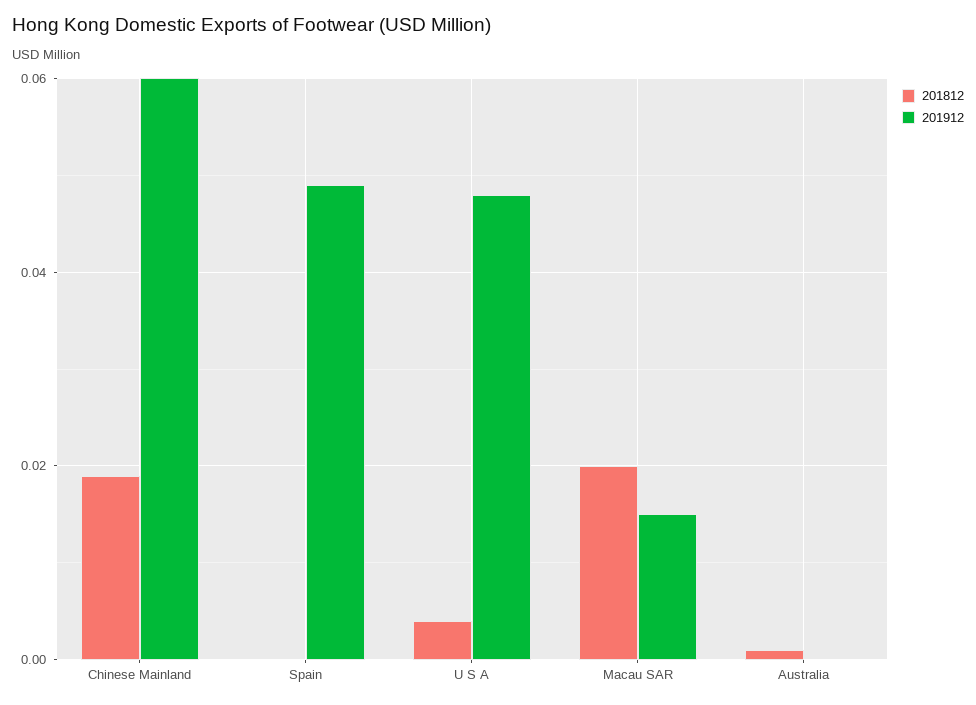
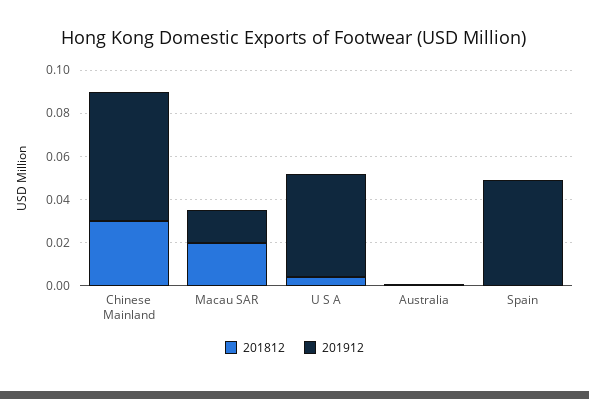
  {
    "201812": {
-     "Chinese Mainland": 0.02,
+     "Chinese Mainland": 0.03,
      "Spain": 0,
      "U S A": 0.005,
      "Macau SAR": 0.02,
      "Australia": 0
    },
    "201912": {
      "Chinese Mainland": 0.06,
      "Spain": 0.05,
      "U S A": 0.05,
      "Macau SAR": 0.015,
      "Australia": 0
    }
  }

